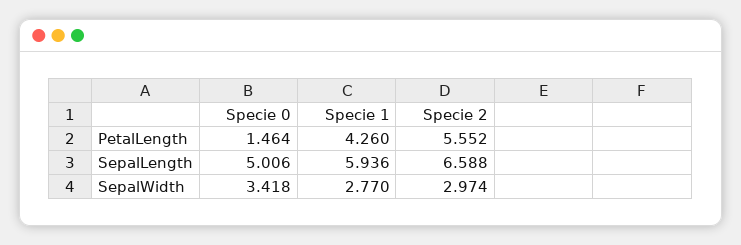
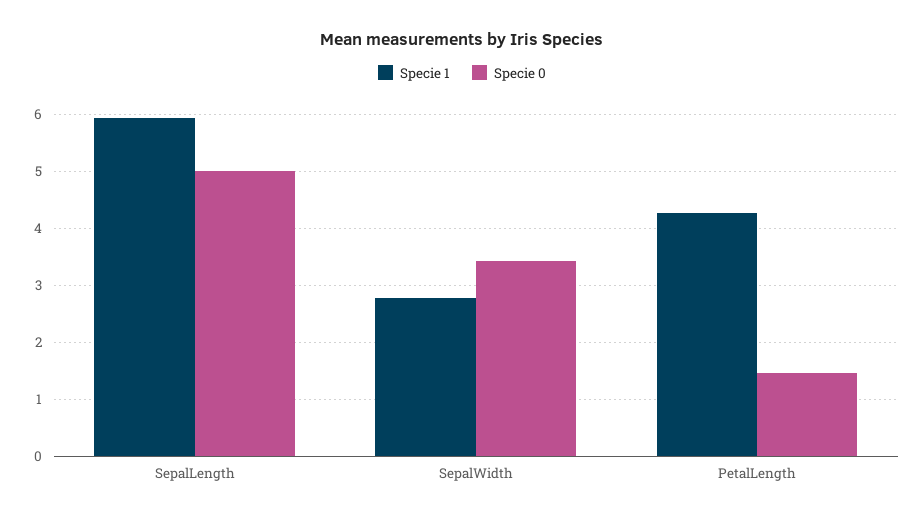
  {
    "Specie 0": {
      "PetalLength": 1.464,
      "SepalLength": 5.006,
      "SepalWidth": 3.418
    },
    "Specie 1": {
      "PetalLength": 4.26,
      "SepalLength": 5.936,
      "SepalWidth": 2.77
-   },
+   }
-   "Specie 2": {
-     "PetalLength": 5.552,
-     "SepalLength": 6.588,
-     "SepalWidth": 2.974
-   }
  }

